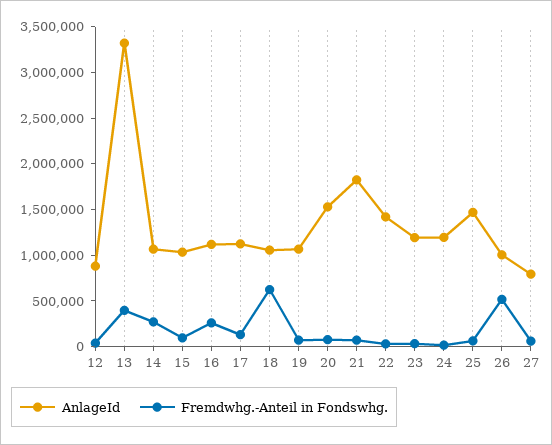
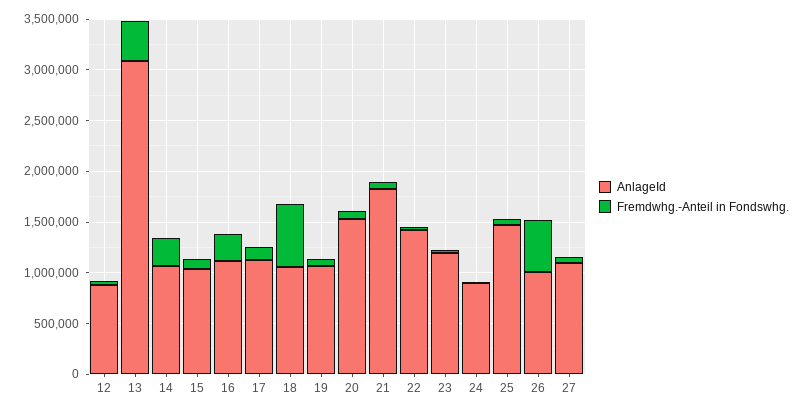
  {
    "AnlageId": {
      "12": 900000,
-     "13": 3300000,
+     "13": 3100000,
      "14": 1100000,
      "15": 1000000,
      "16": 1100000,
      "17": 1100000,
      "18": 1100000,
      "19": 1100000,
      "20": 1500000,
      "21": 1800000,
      "22": 1400000,
      "23": 1200000,
-     "24": 1200000,
+     "24": 900000,
      "25": 1500000,
      "26": 1000000,
-     "27": 800000
+     "27": 1100000
    },
    "Fremdwhg.-Anteil in Fondswhg.": {
      "12": 0,
      "13": 400000,
      "14": 300000,
      "15": 100000,
      "16": 300000,
      "17": 100000,
      "18": 600000,
      "19": 100000,
      "20": 100000,
      "21": 100000,
      "22": 0,
      "23": 0,
      "24": 0,
      "25": 100000,
      "26": 500000,
      "27": 100000
    }
  }

